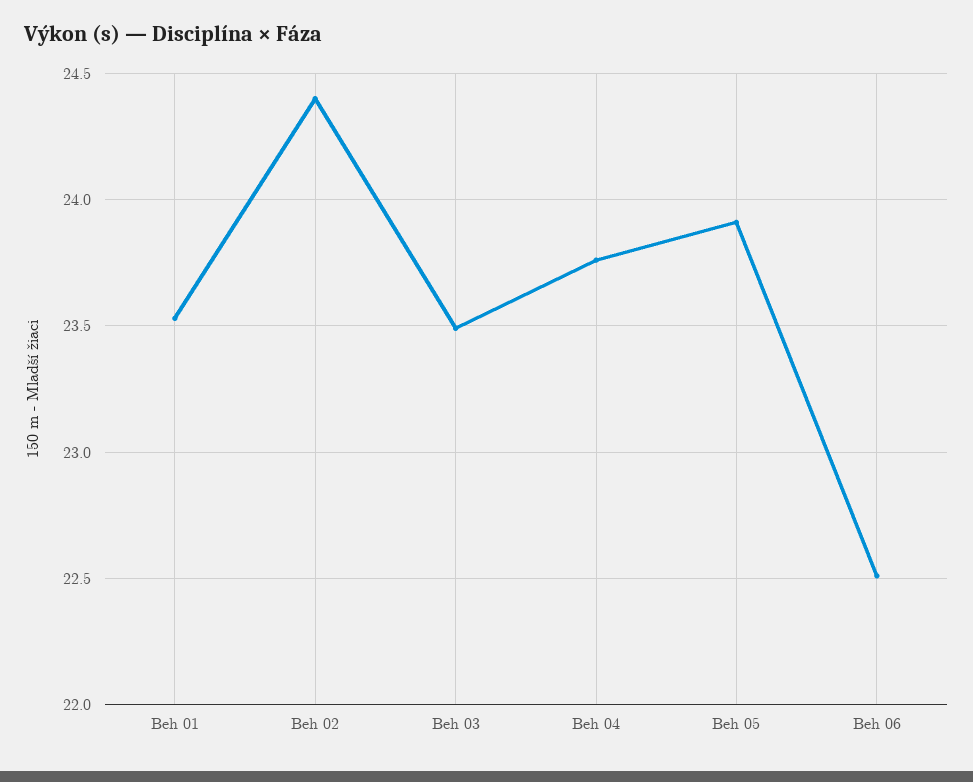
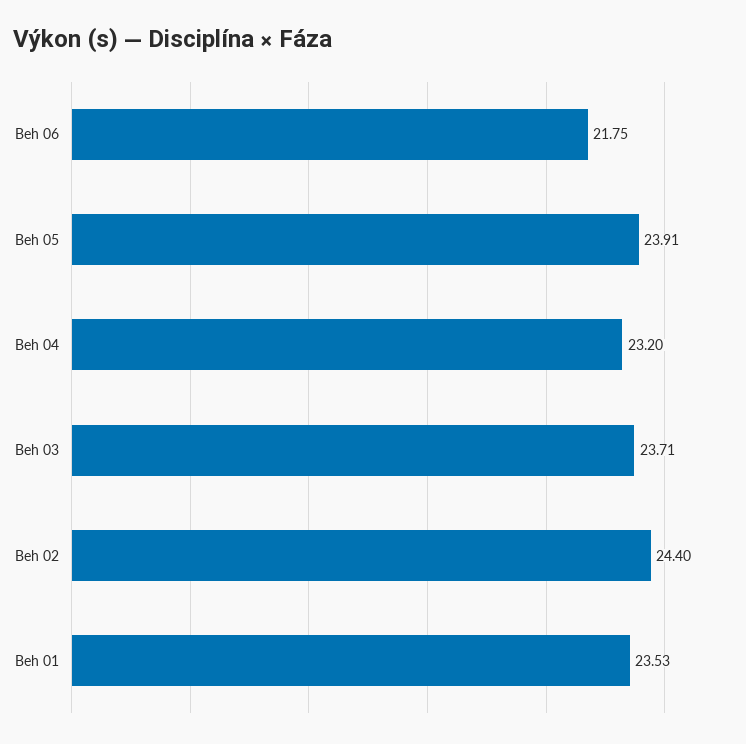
  {
    "Beh 01": 23.53,
    "Beh 02": 24.4,
-   "Beh 03": 23.5,
+   "Beh 03": 23.71,
-   "Beh 04": 23.75,
+   "Beh 04": 23.2,
    "Beh 05": 23.91,
-   "Beh 06": 22.5
+   "Beh 06": 21.75
  }

